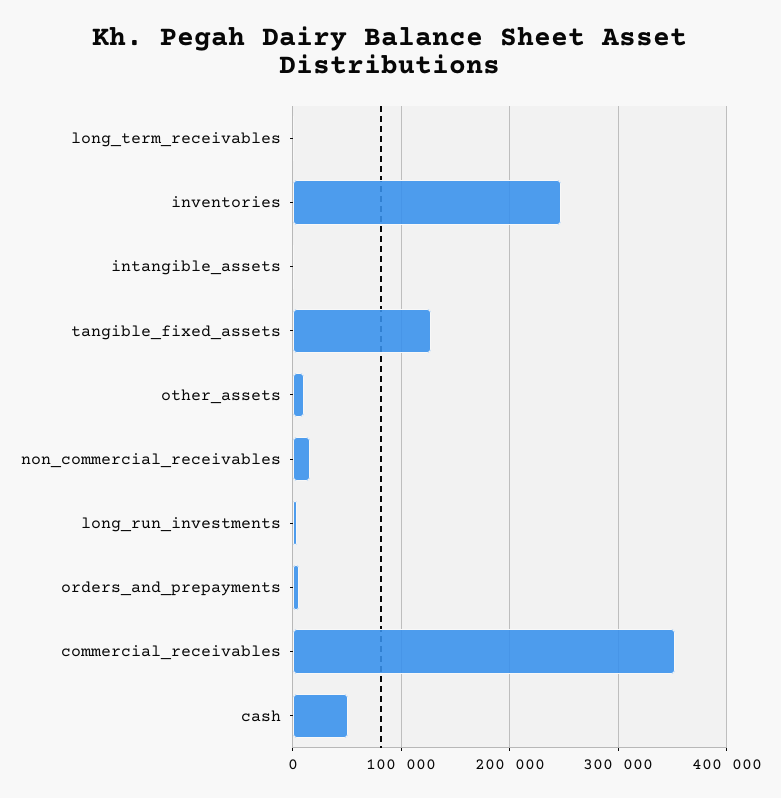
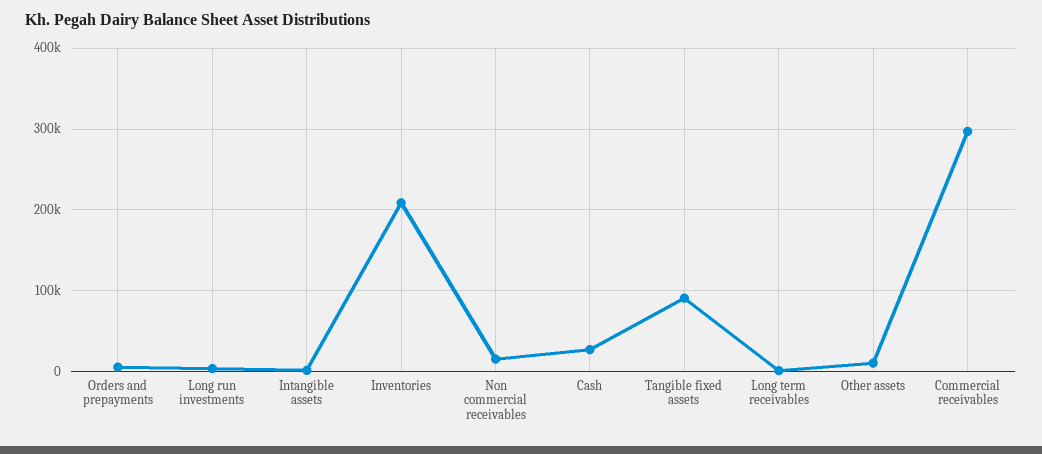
  {
    "long_term_receivables": 0,
-   "inventories": 250000,
+   "inventories": 210000,
    "intangible_assets": 0,
-   "tangible_fixed_assets": 130000,
+   "tangible_fixed_assets": 90000,
    "other_assets": 10000,
    "non_commercial_receivables": 20000,
    "long_run_investments": 0,
    "orders_and_prepayments": 10000,
-   "commercial_receivables": 350000,
+   "commercial_receivables": 300000,
-   "cash": 50000
+   "cash": 30000
  }

